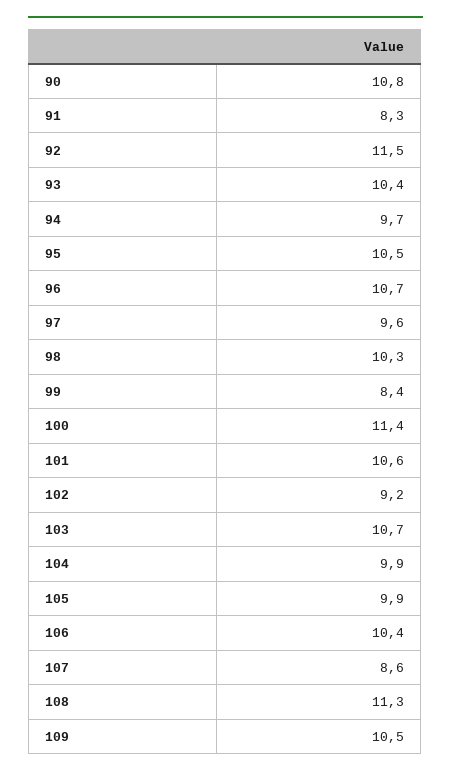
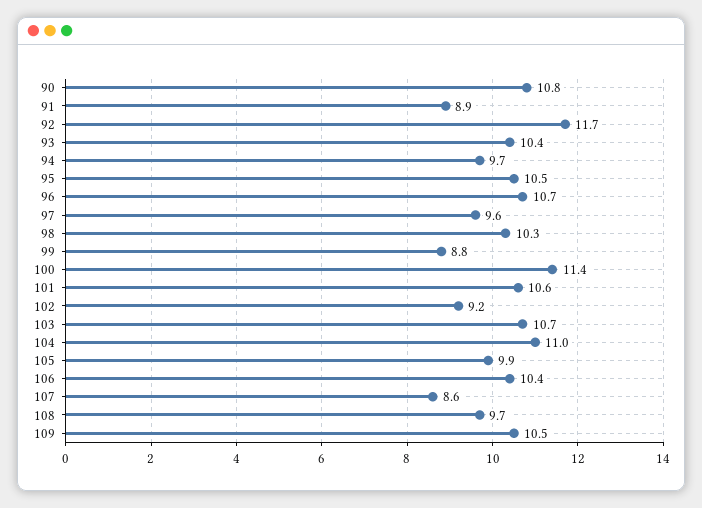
  {
    "90": 10.8,
-   "91": 8.3,
+   "91": 8.9,
-   "92": 11.5,
+   "92": 11.7,
    "93": 10.4,
    "94": 9.7,
    "95": 10.5,
    "96": 10.7,
    "97": 9.6,
    "98": 10.3,
-   "99": 8.4,
+   "99": 8.8,
    "100": 11.4,
    "101": 10.6,
    "102": 9.2,
    "103": 10.7,
-   "104": 9.9,
+   "104": 11,
    "105": 9.9,
    "106": 10.4,
    "107": 8.6,
-   "108": 11.3,
+   "108": 9.7,
    "109": 10.5
  }

